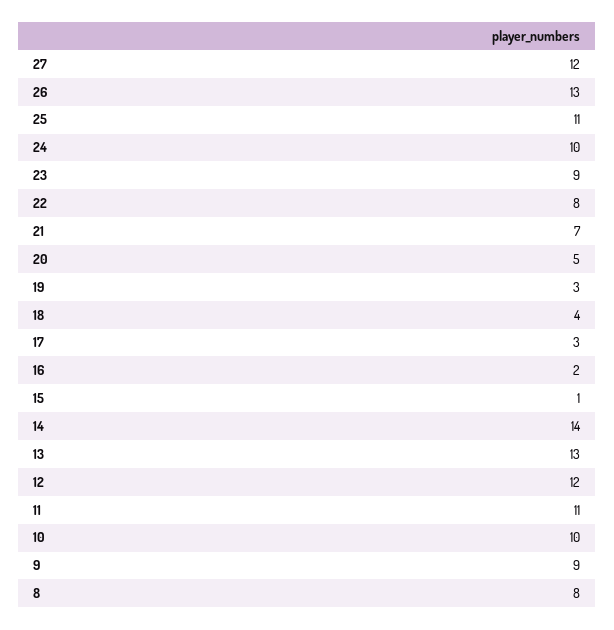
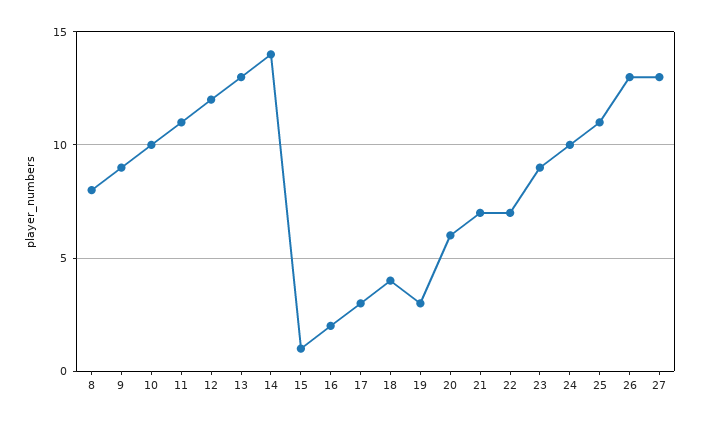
  {
-   "27": 12,
+   "27": 13,
    "26": 13,
    "25": 11,
    "24": 10,
    "23": 9,
-   "22": 8,
+   "22": 7,
    "21": 7,
-   "20": 5,
+   "20": 6,
    "19": 3,
    "18": 4,
    "17": 3,
    "16": 2,
    "15": 1,
    "14": 14,
    "13": 13,
    "12": 12,
    "11": 11,
    "10": 10,
    "9": 9,
    "8": 8
  }

